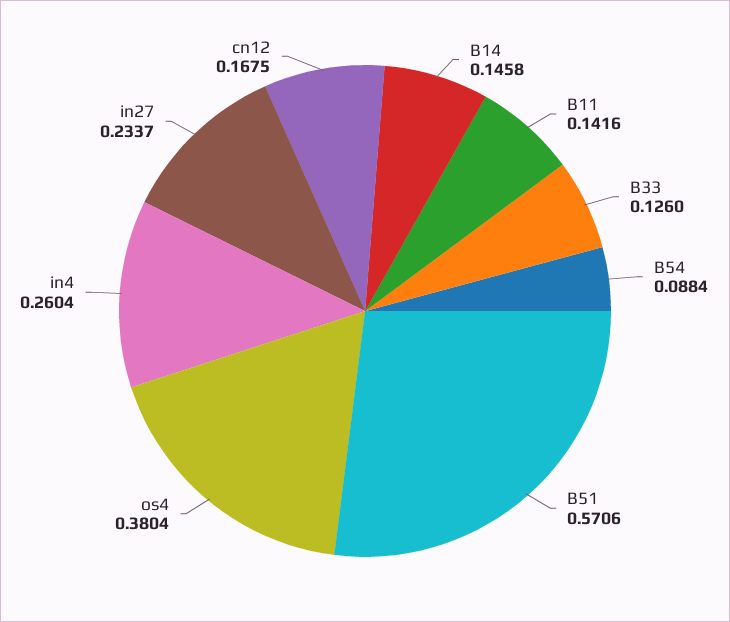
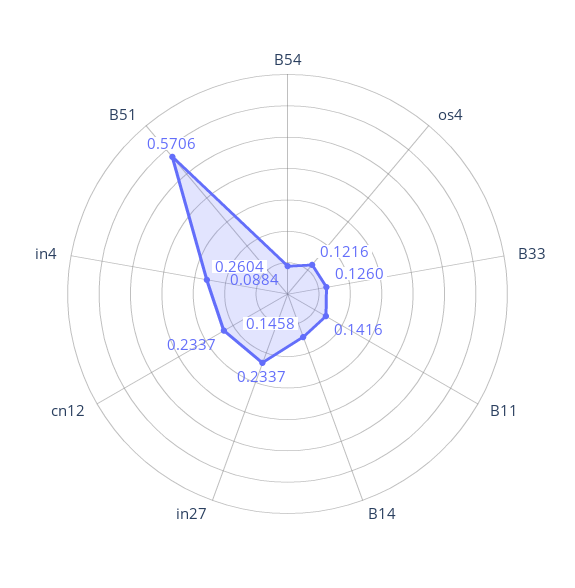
  {
    "B14": 0.1458,
    "B11": 0.1416,
    "B33": 0.126,
    "B54": 0.0884,
    "B51": 0.5706,
-   "os4": 0.3804,
+   "os4": 0.1216,
    "in4": 0.2604,
    "in27": 0.2337,
-   "cn12": 0.1675
+   "cn12": 0.2337
  }

